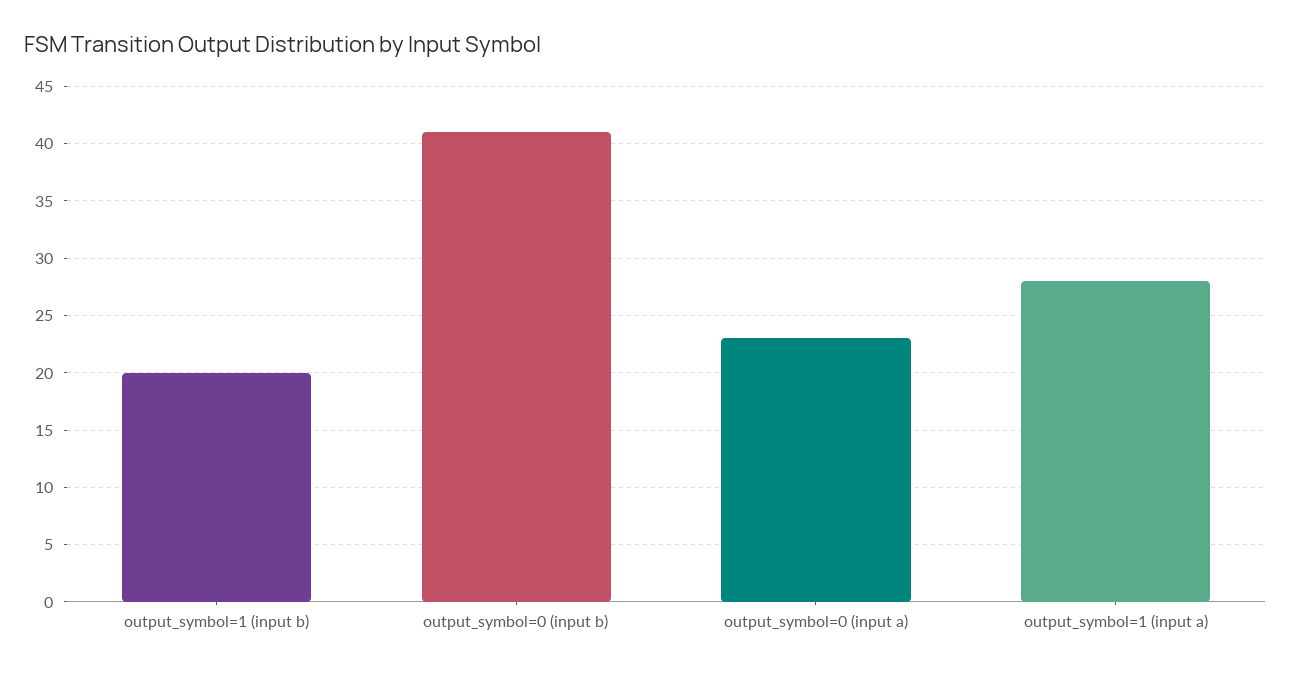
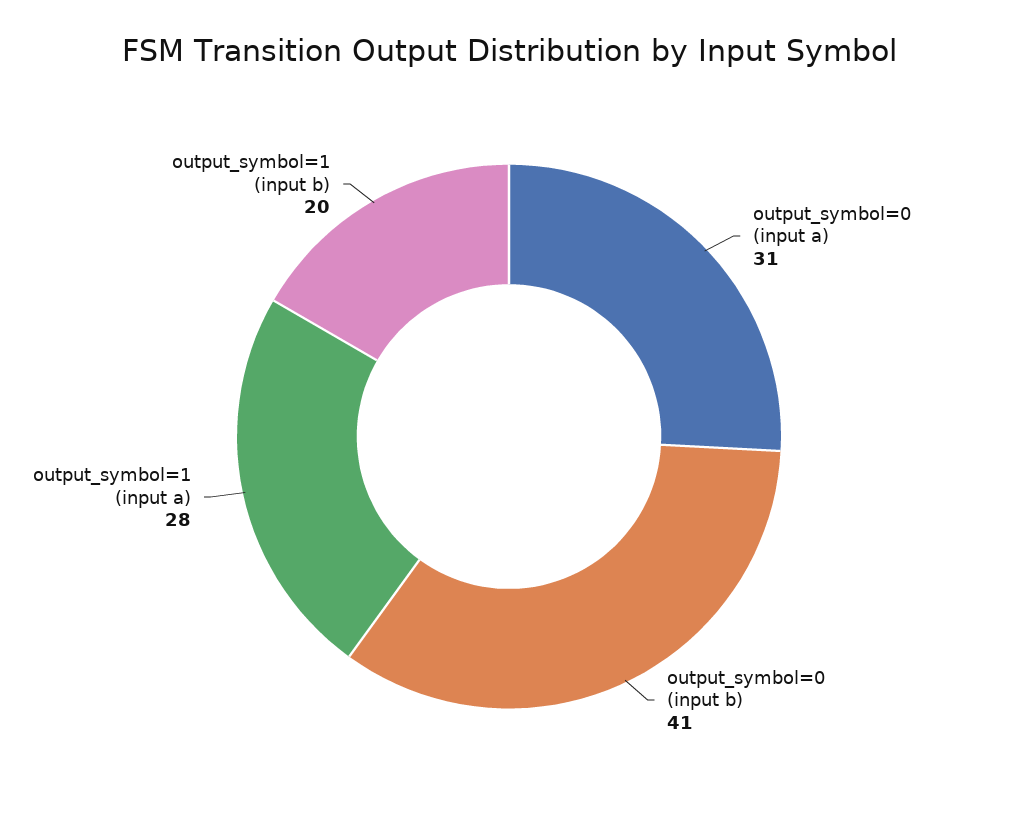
  {
    "output_symbol=1 (input b)": 20,
    "output_symbol=0 (input b)": 41,
-   "output_symbol=0 (input a)": 23,
+   "output_symbol=0 (input a)": 31,
    "output_symbol=1 (input a)": 28
  }

